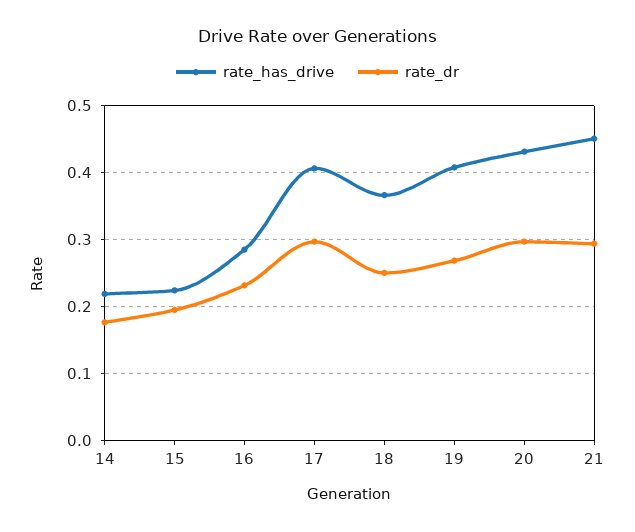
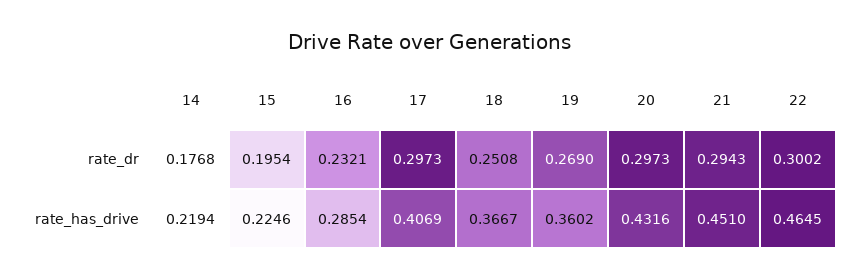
  {
    "rate_has_drive": {
      "14": 0.2194,
      "15": 0.2246,
      "16": 0.2854,
      "17": 0.4069,
      "18": 0.3667,
-     "19": 0.41,
+     "19": 0.3602,
      "20": 0.4316,
-     "21": 0.451
+     "21": 0.451,
+     "22": 0.4645
    },
    "rate_dr": {
      "14": 0.1768,
      "15": 0.1954,
      "16": 0.2321,
      "17": 0.2973,
      "18": 0.2508,
      "19": 0.269,
      "20": 0.2973,
-     "21": 0.2943
+     "21": 0.2943,
+     "22": 0.3002
    }
  }

